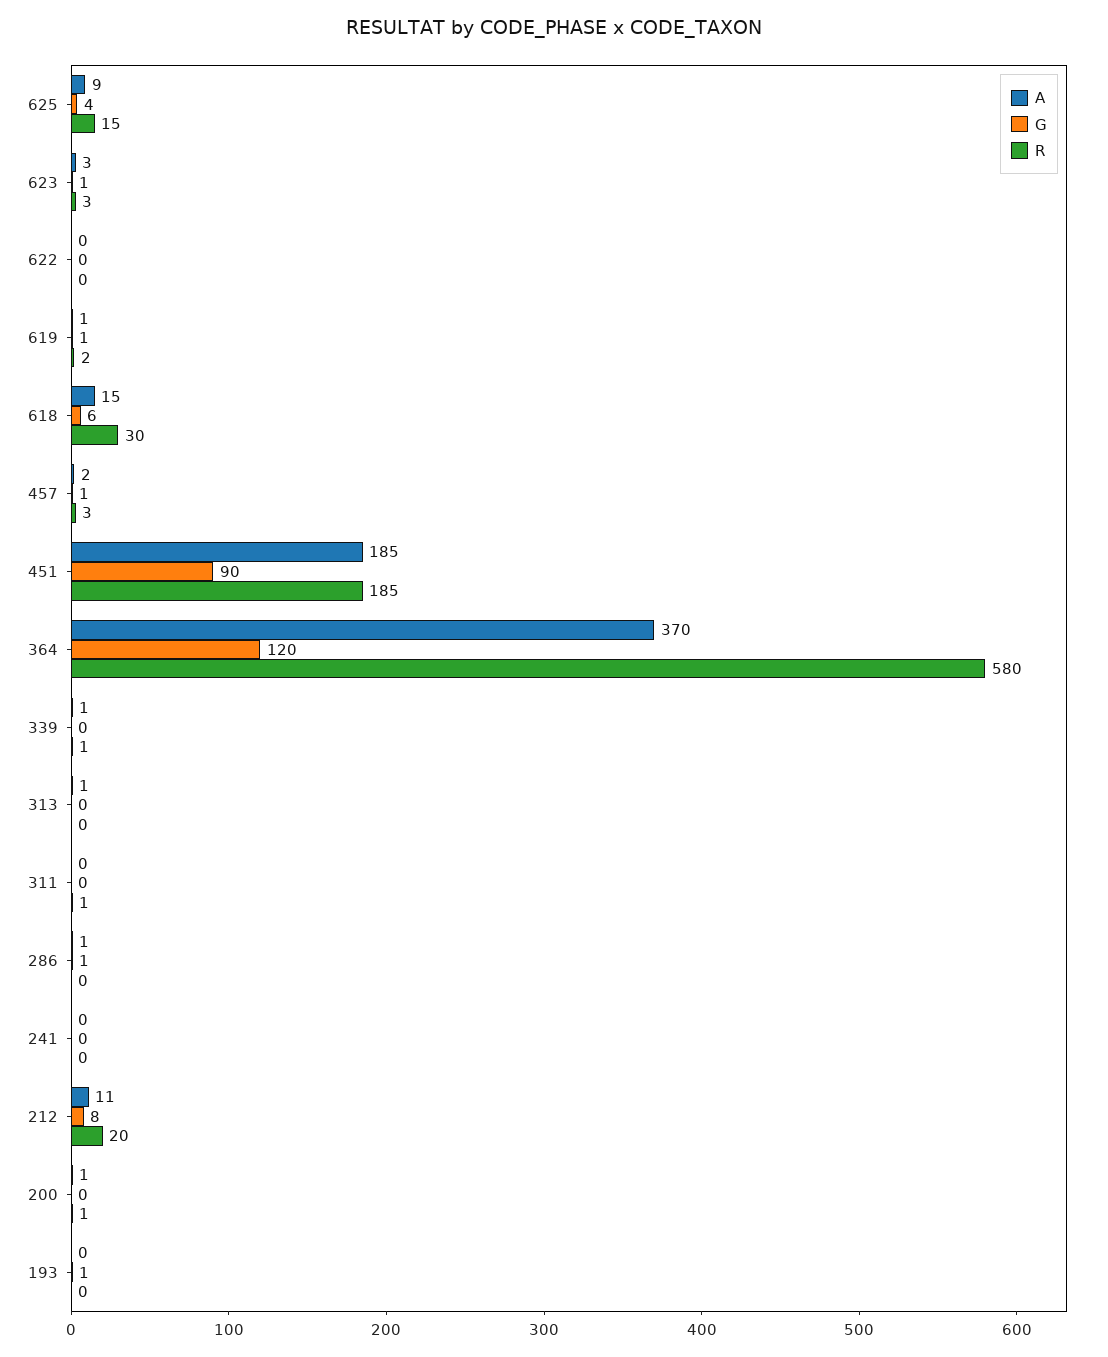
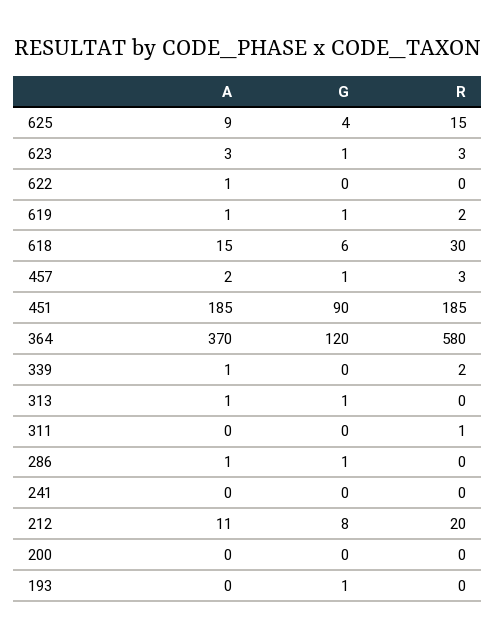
  {
    "A": {
      "625": 9,
      "623": 3,
-     "622": 0,
+     "622": 1,
      "619": 1,
      "618": 15,
      "457": 2,
      "451": 185,
      "364": 370,
      "339": 1,
      "313": 1,
      "311": 0,
      "286": 1,
      "241": 0,
      "212": 11,
-     "200": 1,
+     "200": 0,
      "193": 0
    },
    "G": {
      "625": 4,
      "623": 1,
      "622": 0,
      "619": 1,
      "618": 6,
      "457": 1,
      "451": 90,
      "364": 120,
      "339": 0,
-     "313": 0,
+     "313": 1,
      "311": 0,
      "286": 1,
      "241": 0,
      "212": 8,
      "200": 0,
      "193": 1
    },
    "R": {
      "625": 15,
      "623": 3,
      "622": 0,
      "619": 2,
      "618": 30,
      "457": 3,
      "451": 185,
      "364": 580,
-     "339": 1,
+     "339": 2,
      "313": 0,
      "311": 1,
      "286": 0,
      "241": 0,
      "212": 20,
-     "200": 1,
+     "200": 0,
      "193": 0
    }
  }

